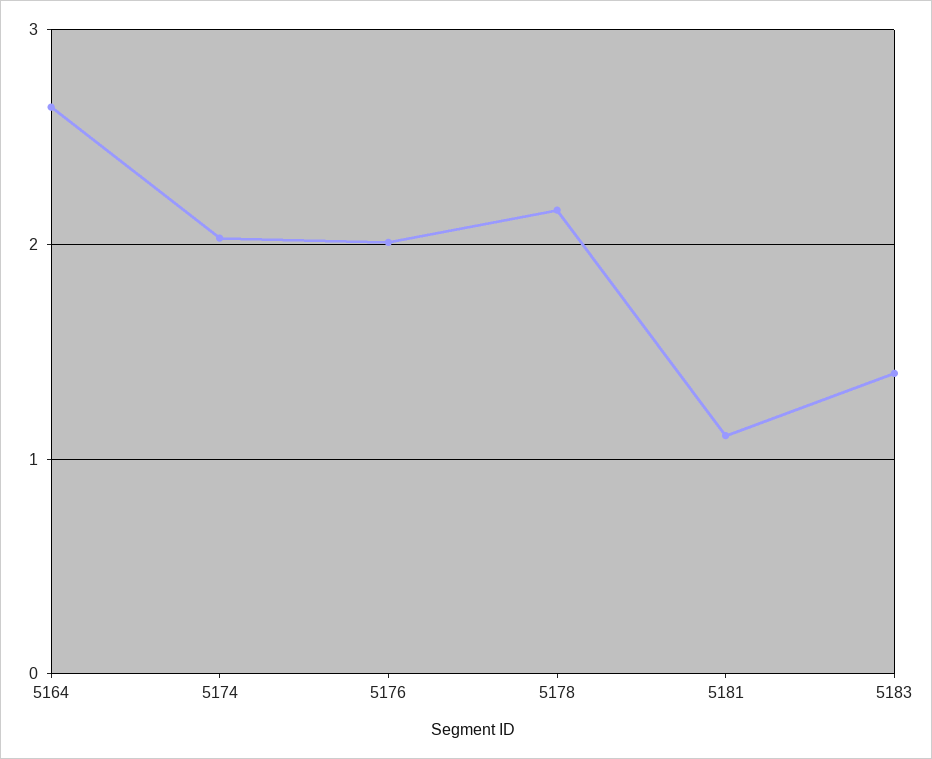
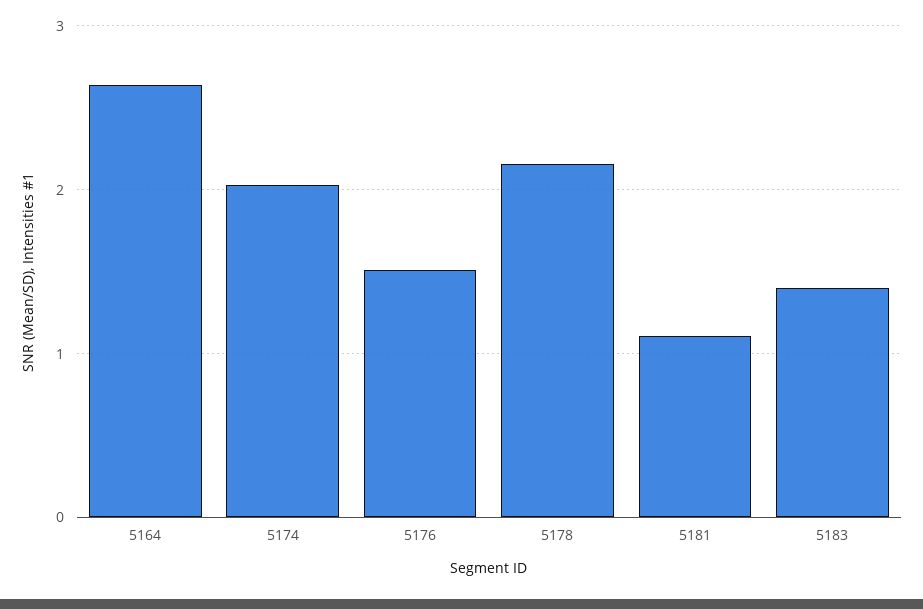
  {
    "5164": 2.6,
    "5174": 2,
-   "5176": 2,
+   "5176": 1.5,
    "5178": 2.2,
    "5181": 1.1,
    "5183": 1.4
  }

